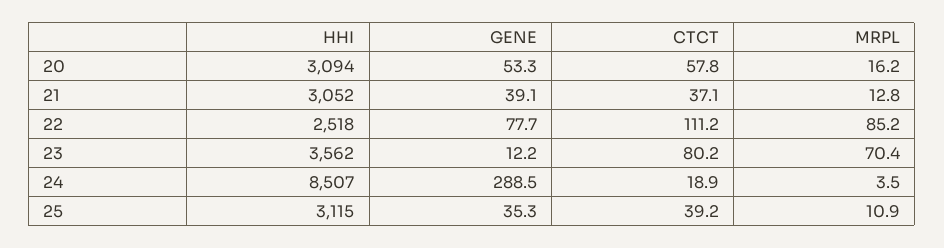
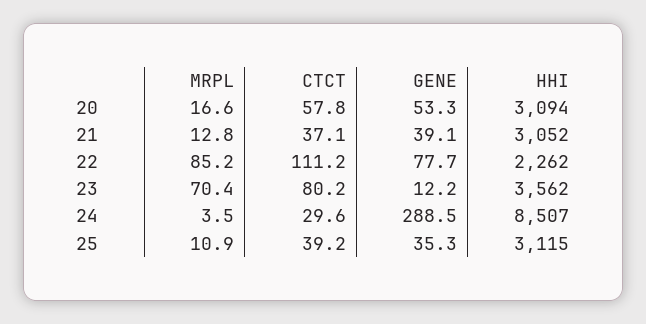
  {
    "HHI": {
      "20": 3094,
      "21": 3052,
-     "22": 2518,
+     "22": 2262,
      "23": 3562,
      "24": 8507,
      "25": 3115
    },
    "GENE": {
      "20": 53.3,
      "21": 39.1,
      "22": 77.7,
      "23": 12.2,
      "24": 288.5,
      "25": 35.3
    },
    "CTCT": {
      "20": 57.8,
      "21": 37.1,
      "22": 111.2,
      "23": 80.2,
-     "24": 18.9,
+     "24": 29.6,
      "25": 39.2
    },
    "MRPL": {
-     "20": 16.2,
+     "20": 16.6,
      "21": 12.8,
      "22": 85.2,
      "23": 70.4,
      "24": 3.5,
      "25": 10.9
    }
  }

